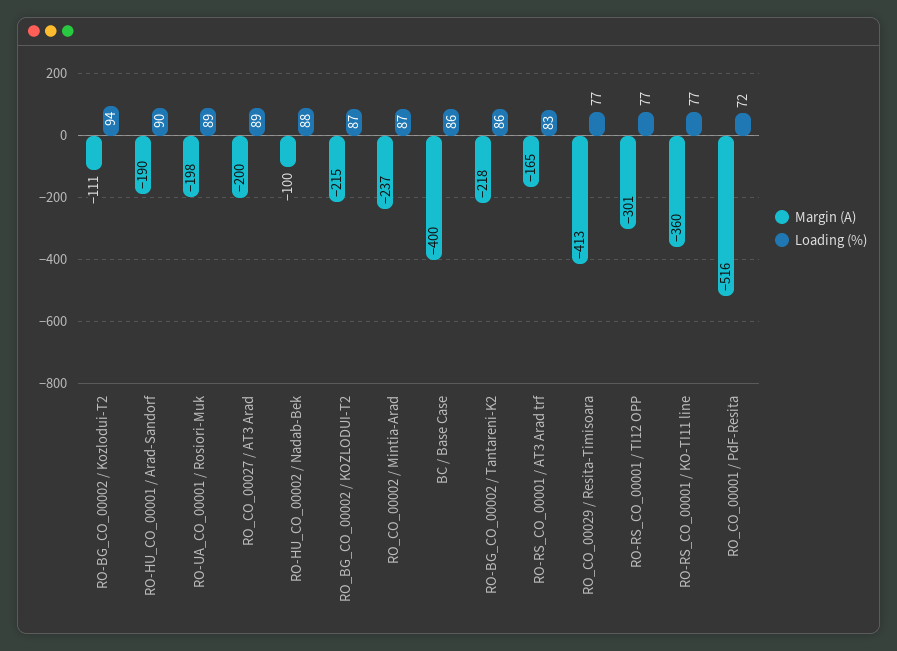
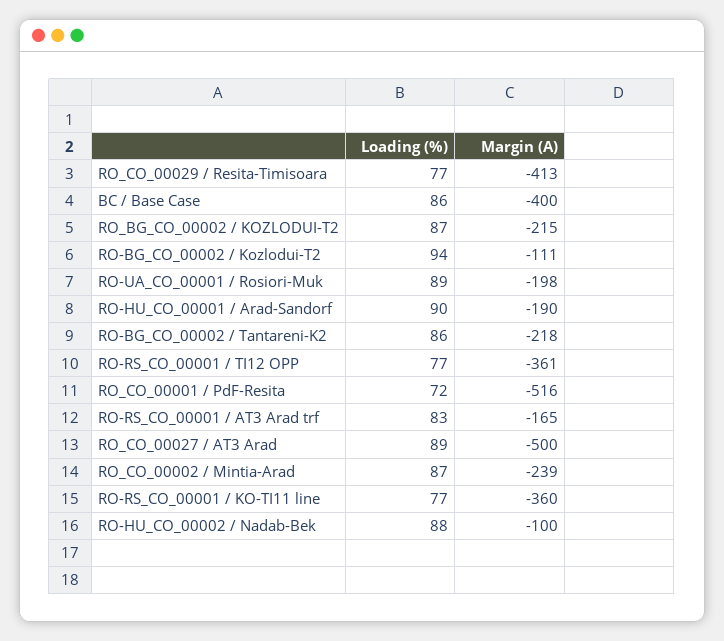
  {
    "Margin (A)": {
      "RO-BG_CO_00002 / Kozlodui-T2": -111,
      "RO-HU_CO_00001 / Arad-Sandorf": -190,
      "RO-UA_CO_00001 / Rosiori-Muk": -198,
-     "RO_CO_00027 / AT3 Arad": -200,
+     "RO_CO_00027 / AT3 Arad": -500,
      "RO-HU_CO_00002 / Nadab-Bek": -100,
      "RO_BG_CO_00002 / KOZLODUI-T2": -215,
-     "RO_CO_00002 / Mintia-Arad": -237,
+     "RO_CO_00002 / Mintia-Arad": -239,
      "BC / Base Case": -400,
      "RO-BG_CO_00002 / Tantareni-K2": -218,
      "RO-RS_CO_00001 / AT3 Arad trf": -165,
      "RO_CO_00029 / Resita-Timisoara": -413,
-     "RO-RS_CO_00001 / TI12 OPP": -301,
+     "RO-RS_CO_00001 / TI12 OPP": -361,
      "RO-RS_CO_00001 / KO-TI11 line": -360,
      "RO_CO_00001 / PdF-Resita": -516
    },
    "Loading (%)": {
      "RO-BG_CO_00002 / Kozlodui-T2": 94,
      "RO-HU_CO_00001 / Arad-Sandorf": 90,
      "RO-UA_CO_00001 / Rosiori-Muk": 89,
      "RO_CO_00027 / AT3 Arad": 89,
      "RO-HU_CO_00002 / Nadab-Bek": 88,
      "RO_BG_CO_00002 / KOZLODUI-T2": 87,
      "RO_CO_00002 / Mintia-Arad": 87,
      "BC / Base Case": 86,
      "RO-BG_CO_00002 / Tantareni-K2": 86,
      "RO-RS_CO_00001 / AT3 Arad trf": 83,
      "RO_CO_00029 / Resita-Timisoara": 77,
      "RO-RS_CO_00001 / TI12 OPP": 77,
      "RO-RS_CO_00001 / KO-TI11 line": 77,
      "RO_CO_00001 / PdF-Resita": 72
    }
  }

